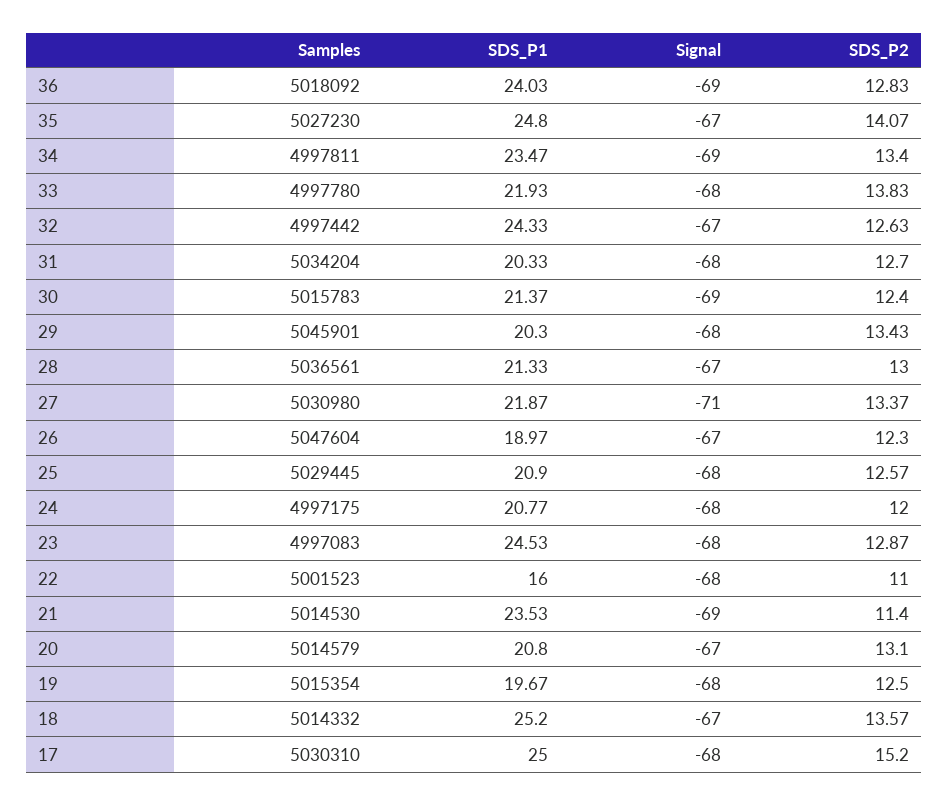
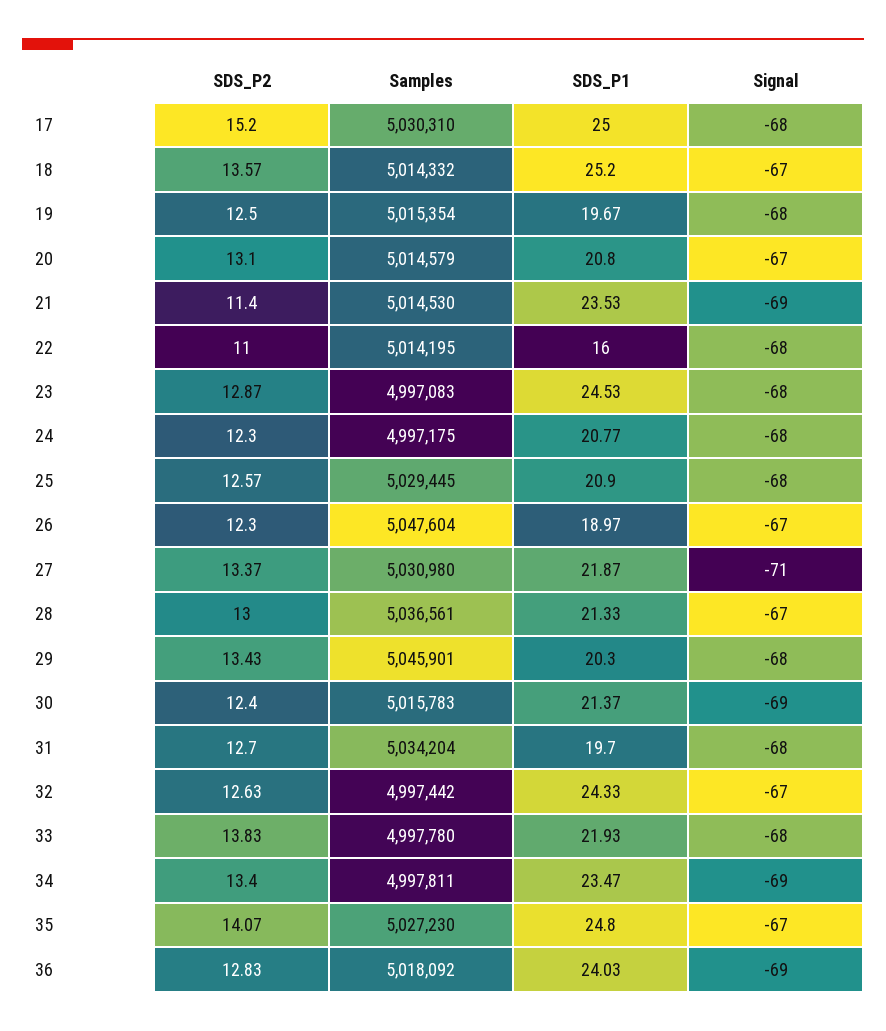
  {
    "Samples": {
      "36": 5018092,
      "35": 5027230,
      "34": 4997811,
      "33": 4997780,
      "32": 4997442,
      "31": 5034204,
      "30": 5015783,
      "29": 5045901,
      "28": 5036561,
      "27": 5030980,
      "26": 5047604,
      "25": 5029445,
      "24": 4997175,
      "23": 4997083,
-     "22": 5001523,
+     "22": 5014195,
      "21": 5014530,
      "20": 5014579,
      "19": 5015354,
      "18": 5014332,
      "17": 5030310
    },
    "SDS_P1": {
      "36": 24.03,
      "35": 24.8,
      "34": 23.47,
      "33": 21.93,
      "32": 24.33,
-     "31": 20.33,
+     "31": 19.7,
      "30": 21.37,
      "29": 20.3,
      "28": 21.33,
      "27": 21.87,
      "26": 18.97,
      "25": 20.9,
      "24": 20.77,
      "23": 24.53,
      "22": 16,
      "21": 23.53,
      "20": 20.8,
      "19": 19.67,
      "18": 25.2,
      "17": 25
    },
    "Signal": {
      "36": -69,
      "35": -67,
      "34": -69,
      "33": -68,
      "32": -67,
      "31": -68,
      "30": -69,
      "29": -68,
      "28": -67,
      "27": -71,
      "26": -67,
      "25": -68,
      "24": -68,
      "23": -68,
      "22": -68,
      "21": -69,
      "20": -67,
      "19": -68,
      "18": -67,
      "17": -68
    },
    "SDS_P2": {
      "36": 12.83,
      "35": 14.07,
      "34": 13.4,
      "33": 13.83,
      "32": 12.63,
      "31": 12.7,
      "30": 12.4,
      "29": 13.43,
      "28": 13,
      "27": 13.37,
      "26": 12.3,
      "25": 12.57,
-     "24": 12,
+     "24": 12.3,
      "23": 12.87,
      "22": 11,
      "21": 11.4,
      "20": 13.1,
      "19": 12.5,
      "18": 13.57,
      "17": 15.2
    }
  }

